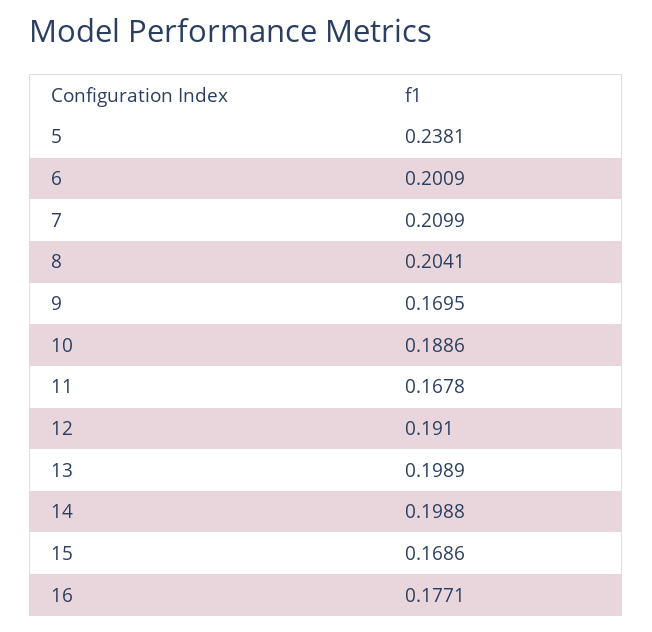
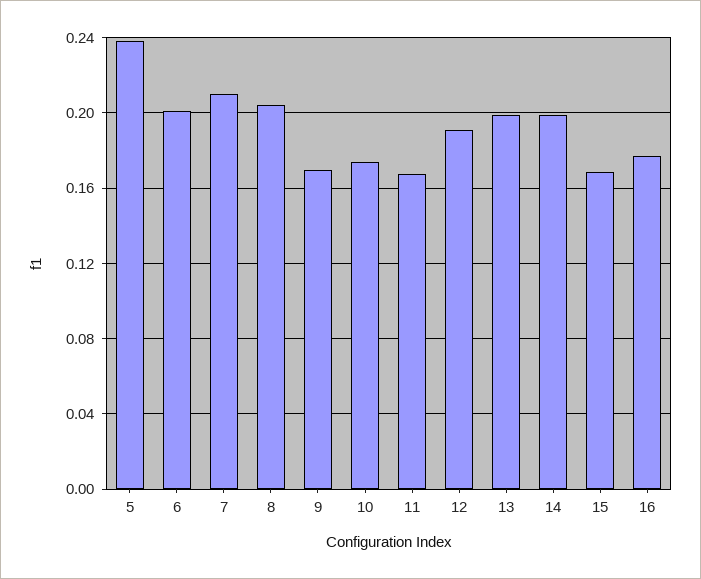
  {
    "5": 0.2381,
    "6": 0.2009,
    "7": 0.2099,
    "8": 0.2041,
    "9": 0.1695,
-   "10": 0.1886,
+   "10": 0.175,
    "11": 0.1678,
    "12": 0.191,
    "13": 0.1989,
    "14": 0.1988,
    "15": 0.1686,
    "16": 0.1771
  }

